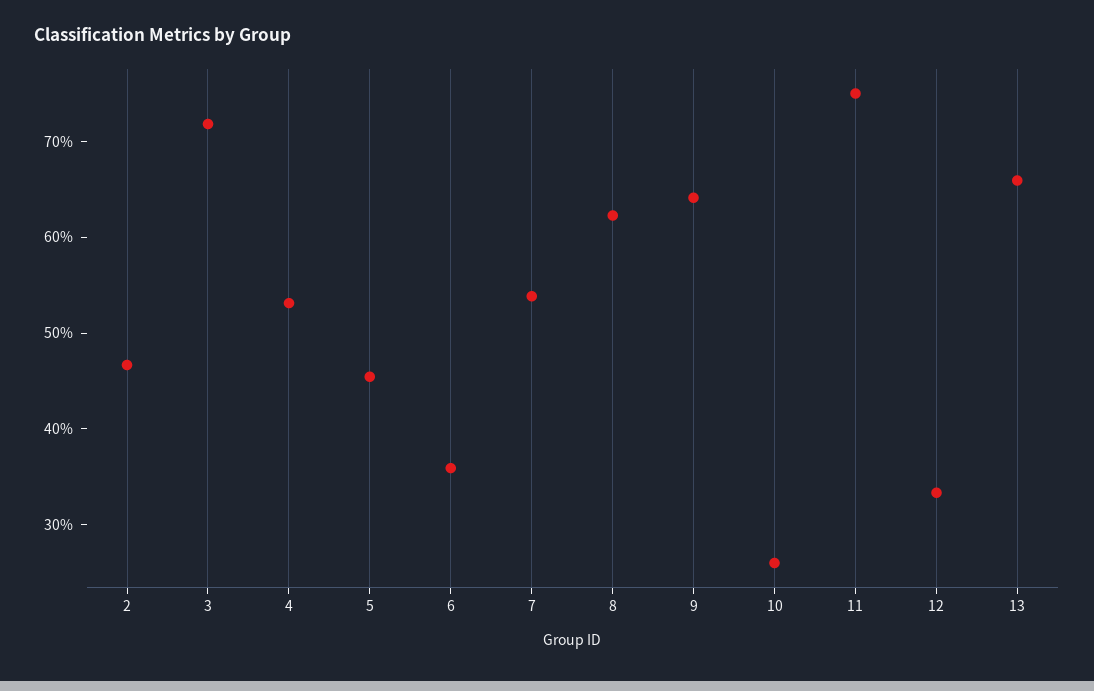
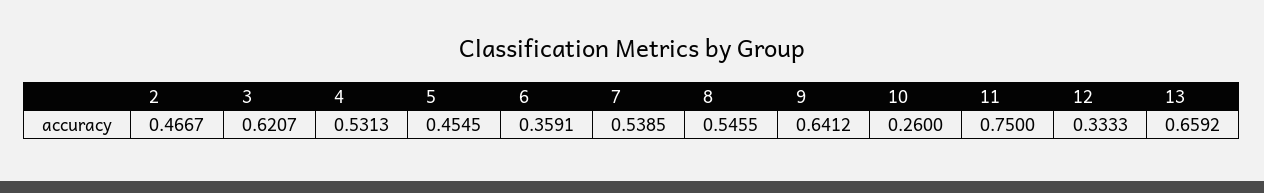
  {
    "2": 0.4667,
-   "3": 0.72,
+   "3": 0.6207,
    "4": 0.5313,
    "5": 0.4545,
    "6": 0.3591,
    "7": 0.5385,
-   "8": 0.62,
+   "8": 0.5455,
    "9": 0.6412,
    "10": 0.26,
    "11": 0.75,
    "12": 0.3333,
    "13": 0.6592
  }

